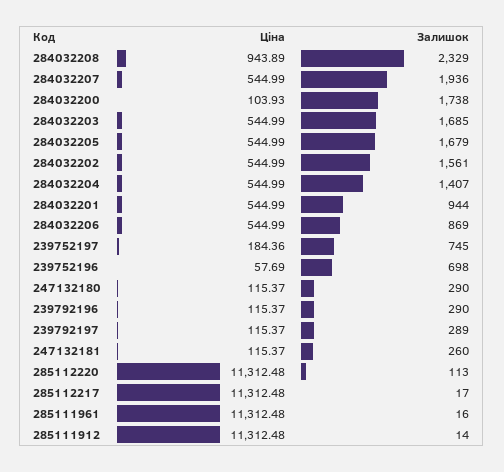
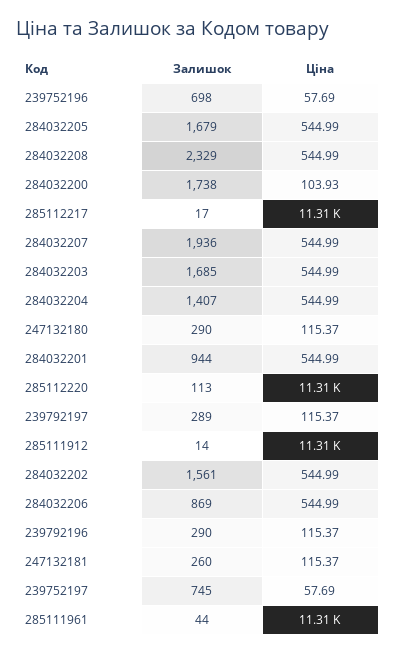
  {
    "Ціна": {
-     "284032208": 943.89,
+     "284032208": 544.99,
      "284032207": 544.99,
      "284032200": 103.93,
      "284032203": 544.99,
      "284032205": 544.99,
      "284032202": 544.99,
      "284032204": 544.99,
      "284032201": 544.99,
      "284032206": 544.99,
-     "239752197": 184.36,
+     "239752197": 57.69,
      "239752196": 57.69,
      "247132180": 115.37,
      "239792196": 115.37,
      "239792197": 115.37,
      "247132181": 115.37,
      "285112220": 11312.48,
      "285112217": 11312.48,
      "285111961": 11312.48,
      "285111912": 11312.48
    },
    "Залишок": {
      "284032208": 2329,
      "284032207": 1936,
      "284032200": 1738,
      "284032203": 1685,
      "284032205": 1679,
      "284032202": 1561,
      "284032204": 1407,
      "284032201": 944,
      "284032206": 869,
      "239752197": 745,
      "239752196": 698,
      "247132180": 290,
      "239792196": 290,
      "239792197": 289,
      "247132181": 260,
      "285112220": 113,
      "285112217": 17,
-     "285111961": 16,
+     "285111961": 44,
      "285111912": 14
    }
  }

